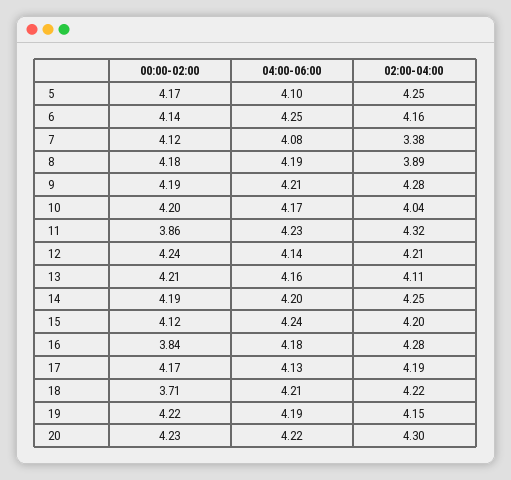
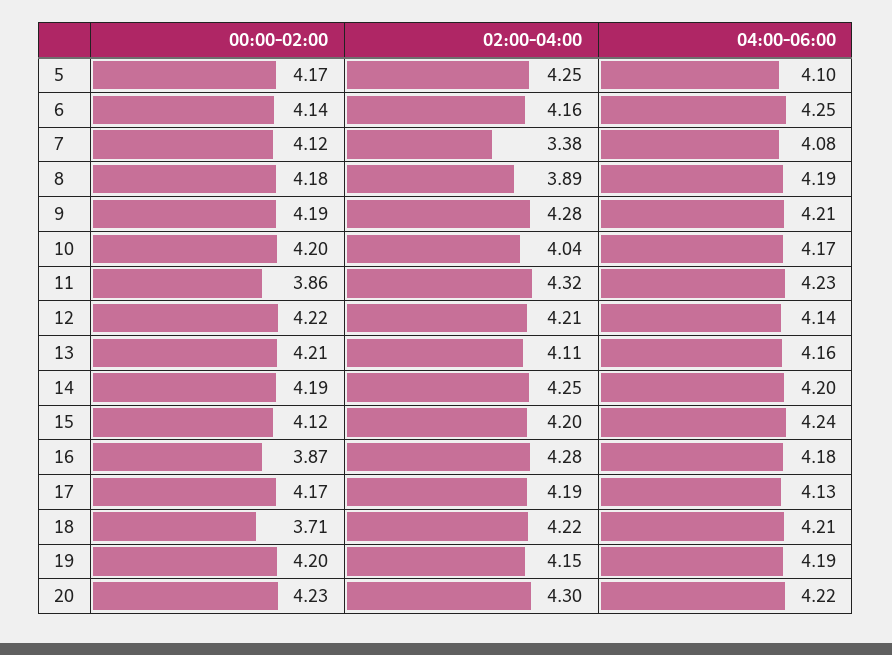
  {
    "00:00-02:00": {
      "5": 4.17,
      "6": 4.14,
      "7": 4.12,
      "8": 4.18,
      "9": 4.19,
      "10": 4.2,
      "11": 3.86,
-     "12": 4.24,
+     "12": 4.22,
      "13": 4.21,
      "14": 4.19,
      "15": 4.12,
-     "16": 3.84,
+     "16": 3.87,
      "17": 4.17,
      "18": 3.71,
-     "19": 4.22,
+     "19": 4.2,
      "20": 4.23
    },
    "04:00-06:00": {
      "5": 4.1,
      "6": 4.25,
      "7": 4.08,
      "8": 4.19,
      "9": 4.21,
      "10": 4.17,
      "11": 4.23,
      "12": 4.14,
      "13": 4.16,
      "14": 4.2,
      "15": 4.24,
      "16": 4.18,
      "17": 4.13,
      "18": 4.21,
      "19": 4.19,
      "20": 4.22
    },
    "02:00-04:00": {
      "5": 4.25,
      "6": 4.16,
      "7": 3.38,
      "8": 3.89,
      "9": 4.28,
      "10": 4.04,
      "11": 4.32,
      "12": 4.21,
      "13": 4.11,
      "14": 4.25,
      "15": 4.2,
      "16": 4.28,
      "17": 4.19,
      "18": 4.22,
      "19": 4.15,
      "20": 4.3
    }
  }

